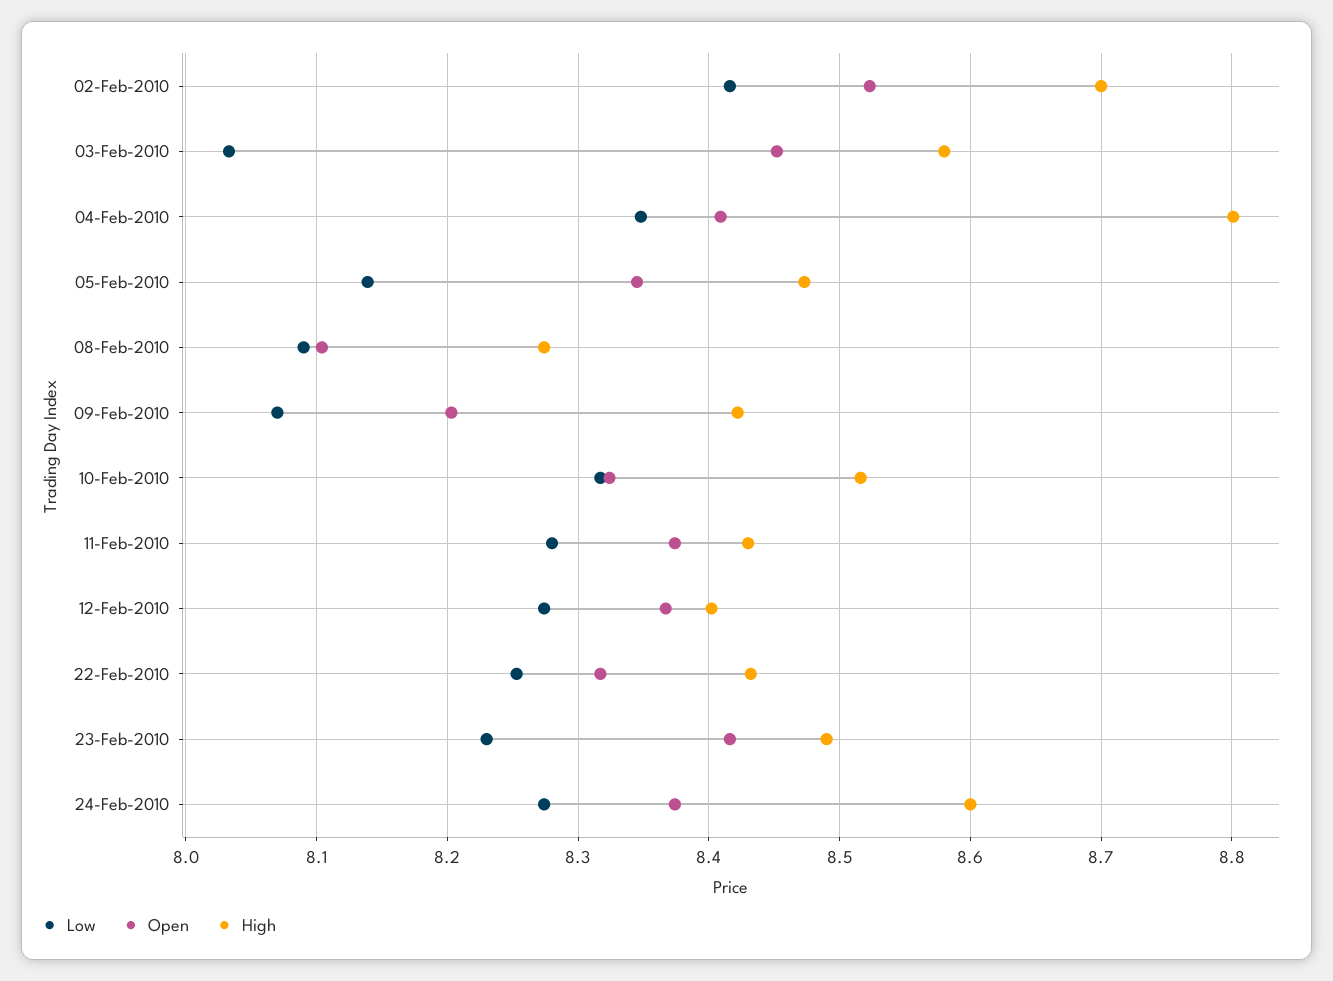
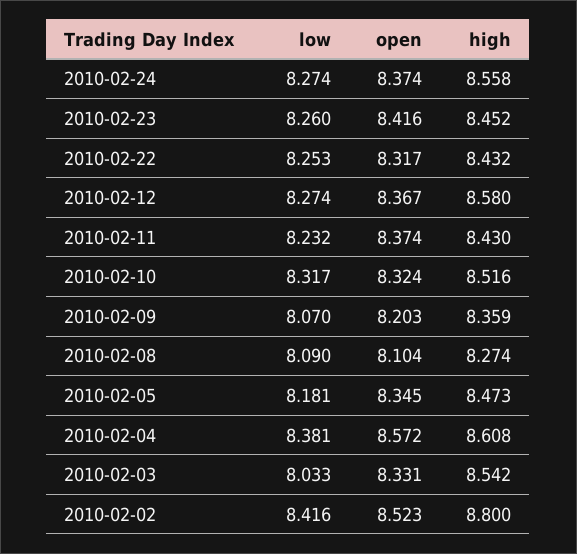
  {
    "Low": {
      "02-Feb-2010": 8.416,
      "03-Feb-2010": 8.033,
-     "04-Feb-2010": 8.35,
+     "04-Feb-2010": 8.381,
-     "05-Feb-2010": 8.14,
+     "05-Feb-2010": 8.181,
      "08-Feb-2010": 8.09,
      "09-Feb-2010": 8.07,
      "10-Feb-2010": 8.317,
-     "11-Feb-2010": 8.28,
+     "11-Feb-2010": 8.232,
      "12-Feb-2010": 8.274,
      "22-Feb-2010": 8.253,
-     "23-Feb-2010": 8.23,
+     "23-Feb-2010": 8.26,
      "24-Feb-2010": 8.274
    },
    "Open": {
      "02-Feb-2010": 8.523,
-     "03-Feb-2010": 8.45,
+     "03-Feb-2010": 8.331,
-     "04-Feb-2010": 8.41,
+     "04-Feb-2010": 8.572,
      "05-Feb-2010": 8.345,
      "08-Feb-2010": 8.104,
      "09-Feb-2010": 8.203,
      "10-Feb-2010": 8.324,
      "11-Feb-2010": 8.374,
      "12-Feb-2010": 8.367,
      "22-Feb-2010": 8.317,
      "23-Feb-2010": 8.416,
      "24-Feb-2010": 8.374
    },
    "High": {
-     "02-Feb-2010": 8.7,
+     "02-Feb-2010": 8.8,
-     "03-Feb-2010": 8.58,
+     "03-Feb-2010": 8.542,
-     "04-Feb-2010": 8.8,
+     "04-Feb-2010": 8.608,
      "05-Feb-2010": 8.473,
      "08-Feb-2010": 8.274,
-     "09-Feb-2010": 8.42,
+     "09-Feb-2010": 8.359,
      "10-Feb-2010": 8.516,
      "11-Feb-2010": 8.43,
-     "12-Feb-2010": 8.4,
+     "12-Feb-2010": 8.58,
      "22-Feb-2010": 8.432,
-     "23-Feb-2010": 8.49,
+     "23-Feb-2010": 8.452,
-     "24-Feb-2010": 8.6
+     "24-Feb-2010": 8.558
    }
  }

